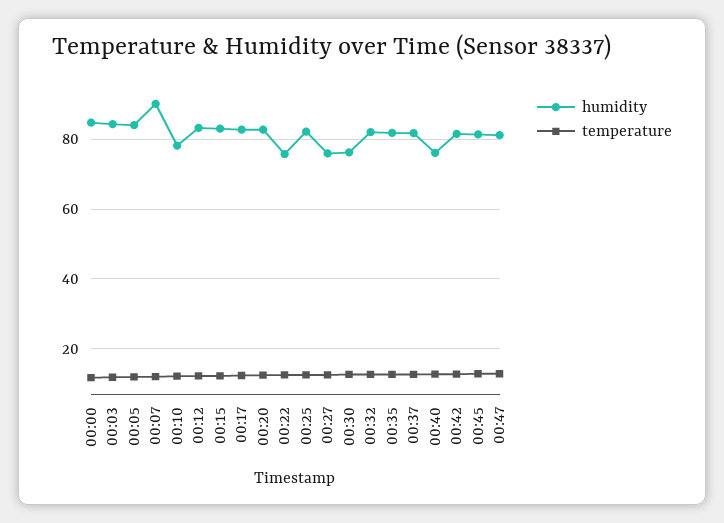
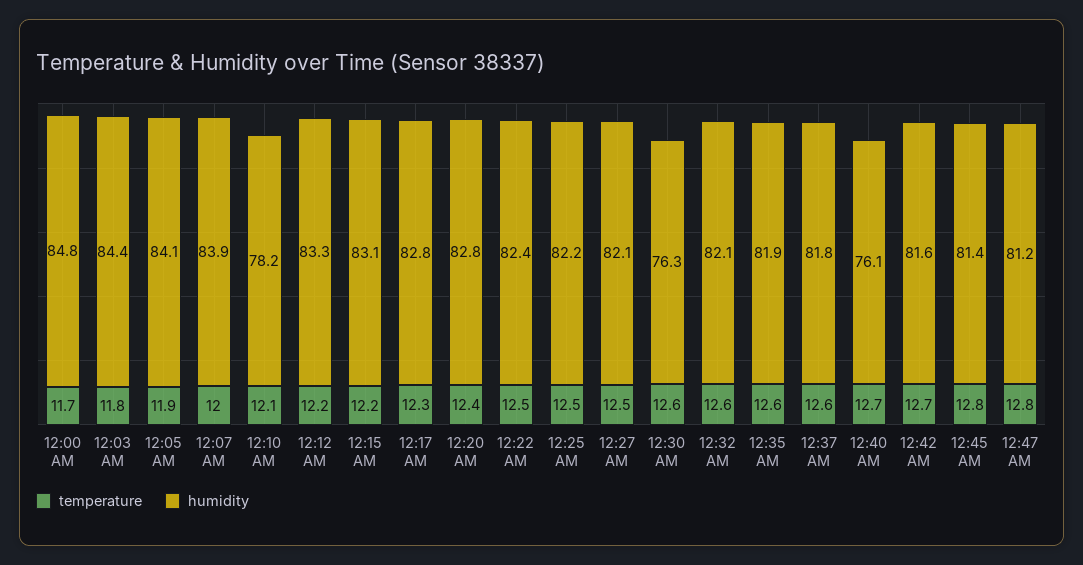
  {
    "humidity": {
      "00:00": 84.8,
      "00:03": 84.4,
      "00:05": 84.1,
-     "00:07": 90,
+     "00:07": 83.9,
      "00:10": 78.2,
      "00:12": 83.3,
      "00:15": 83.1,
      "00:17": 82.8,
      "00:20": 82.8,
-     "00:22": 76,
+     "00:22": 82.4,
      "00:25": 82.2,
-     "00:27": 76,
+     "00:27": 82.1,
      "00:30": 76.3,
      "00:32": 82.1,
      "00:35": 81.9,
      "00:37": 81.8,
      "00:40": 76.1,
      "00:42": 81.6,
      "00:45": 81.4,
      "00:47": 81.2
    },
    "temperature": {
      "00:00": 11.7,
      "00:03": 11.8,
      "00:05": 11.9,
      "00:07": 12,
      "00:10": 12.1,
      "00:12": 12.2,
      "00:15": 12.2,
      "00:17": 12.3,
      "00:20": 12.4,
      "00:22": 12.5,
      "00:25": 12.5,
      "00:27": 12.5,
      "00:30": 12.6,
      "00:32": 12.6,
      "00:35": 12.6,
      "00:37": 12.6,
      "00:40": 12.7,
      "00:42": 12.7,
      "00:45": 12.8,
      "00:47": 12.8
    }
  }

